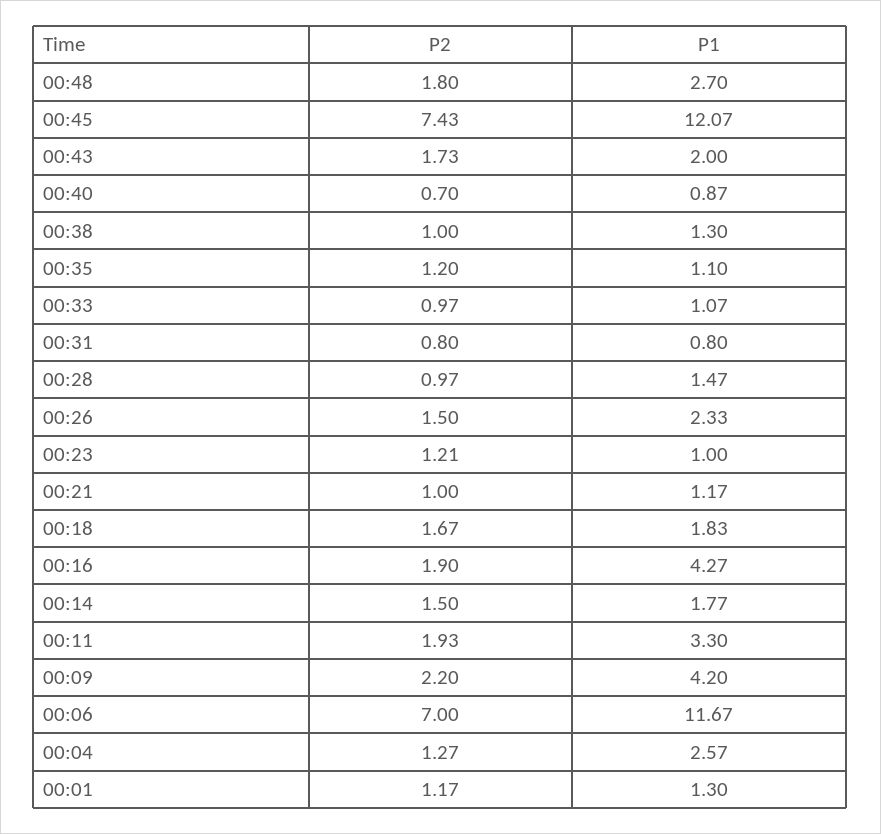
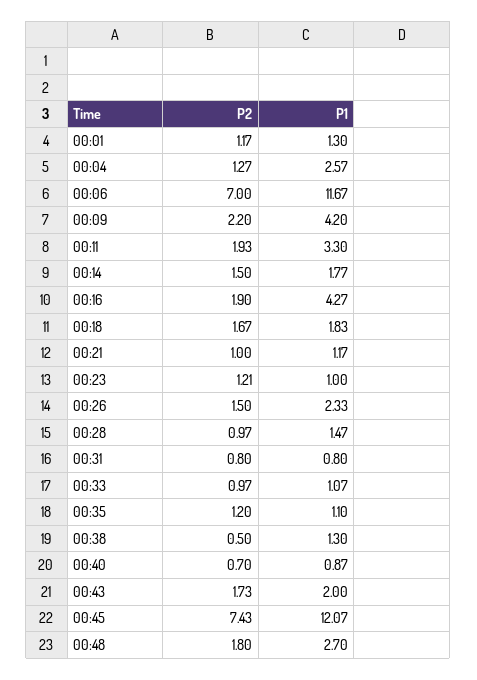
  {
    "P2": {
      "00:48": 1.8,
      "00:45": 7.43,
      "00:43": 1.73,
      "00:40": 0.7,
-     "00:38": 1,
+     "00:38": 0.5,
      "00:35": 1.2,
      "00:33": 0.97,
      "00:31": 0.8,
      "00:28": 0.97,
      "00:26": 1.5,
      "00:23": 1.21,
      "00:21": 1,
      "00:18": 1.67,
      "00:16": 1.9,
      "00:14": 1.5,
      "00:11": 1.93,
      "00:09": 2.2,
      "00:06": 7,
      "00:04": 1.27,
      "00:01": 1.17
    },
    "P1": {
      "00:48": 2.7,
      "00:45": 12.07,
      "00:43": 2,
      "00:40": 0.87,
      "00:38": 1.3,
      "00:35": 1.1,
      "00:33": 1.07,
      "00:31": 0.8,
      "00:28": 1.47,
      "00:26": 2.33,
      "00:23": 1,
      "00:21": 1.17,
      "00:18": 1.83,
      "00:16": 4.27,
      "00:14": 1.77,
      "00:11": 3.3,
      "00:09": 4.2,
      "00:06": 11.67,
      "00:04": 2.57,
      "00:01": 1.3
    }
  }

